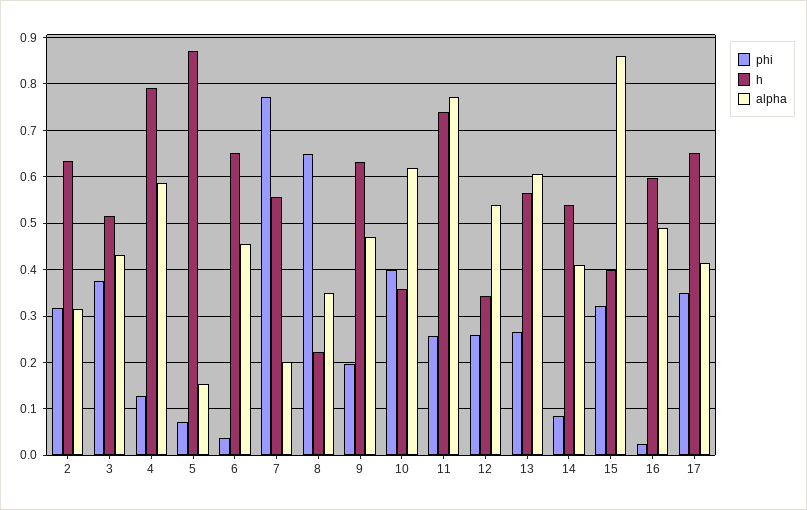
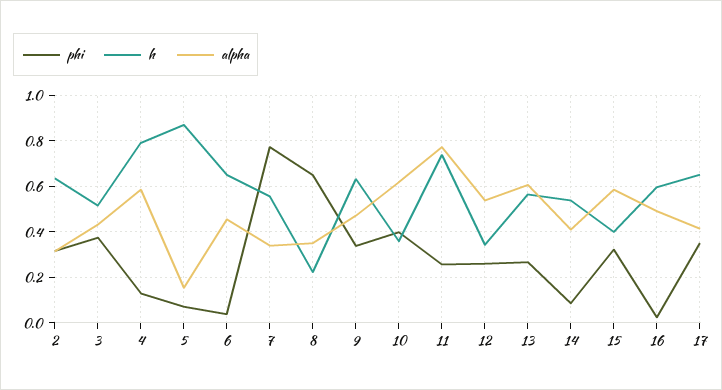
  {
    "phi": {
      "2": 0.32,
      "3": 0.38,
      "4": 0.12,
      "5": 0.08,
      "6": 0.04,
      "7": 0.78,
      "8": 0.64,
-     "9": 0.2,
+     "9": 0.35,
      "10": 0.4,
      "11": 0.26,
      "12": 0.26,
      "13": 0.26,
      "14": 0.08,
      "15": 0.32,
      "16": 0.02,
      "17": 0.36
    },
    "h": {
      "2": 0.64,
      "3": 0.52,
      "4": 0.8,
      "5": 0.88,
      "6": 0.66,
      "7": 0.56,
      "8": 0.22,
      "9": 0.64,
      "10": 0.36,
      "11": 0.74,
      "12": 0.34,
      "13": 0.56,
      "14": 0.54,
      "15": 0.4,
      "16": 0.6,
      "17": 0.66
    },
    "alpha": {
      "2": 0.32,
      "3": 0.44,
      "4": 0.58,
      "5": 0.16,
      "6": 0.46,
-     "7": 0.2,
+     "7": 0.35,
      "8": 0.36,
      "9": 0.48,
      "10": 0.62,
      "11": 0.78,
      "12": 0.54,
      "13": 0.6,
      "14": 0.4,
-     "15": 0.86,
+     "15": 0.6,
      "16": 0.5,
      "17": 0.42
    }
  }

